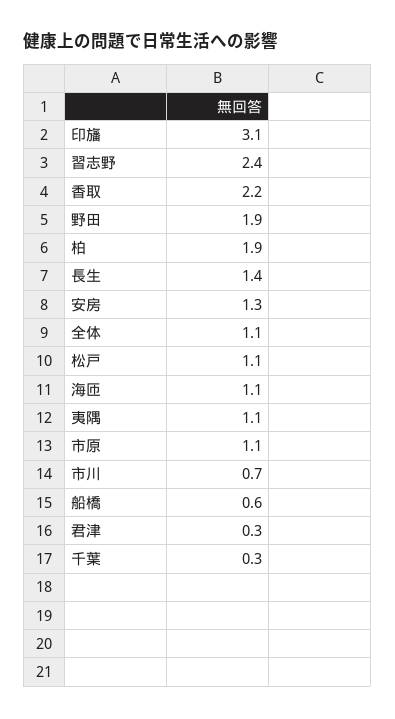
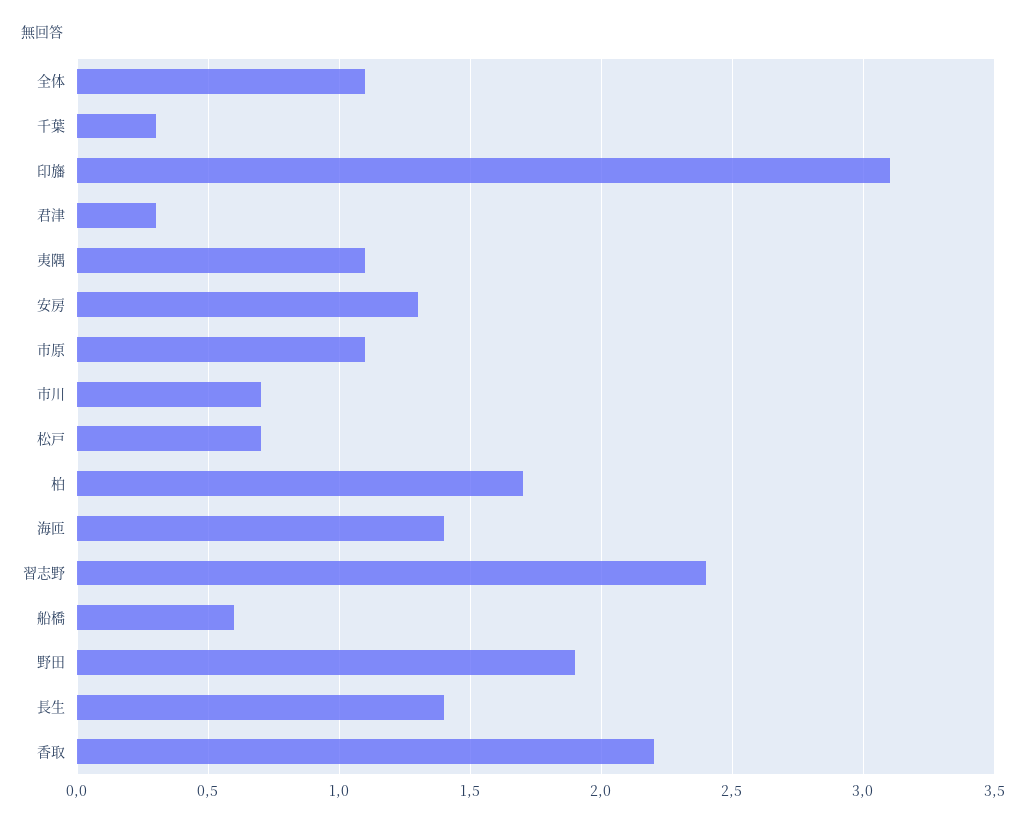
  {
    "印旛": 3.1,
    "習志野": 2.4,
    "香取": 2.2,
    "野田": 1.9,
-   "柏": 1.9,
+   "柏": 1.7,
    "長生": 1.4,
    "安房": 1.3,
    "全体": 1.1,
-   "松戸": 1.1,
+   "松戸": 0.7,
-   "海匝": 1.1,
+   "海匝": 1.4,
    "夷隅": 1.1,
    "市原": 1.1,
    "市川": 0.7,
    "船橋": 0.6,
    "君津": 0.3,
    "千葉": 0.3
  }

